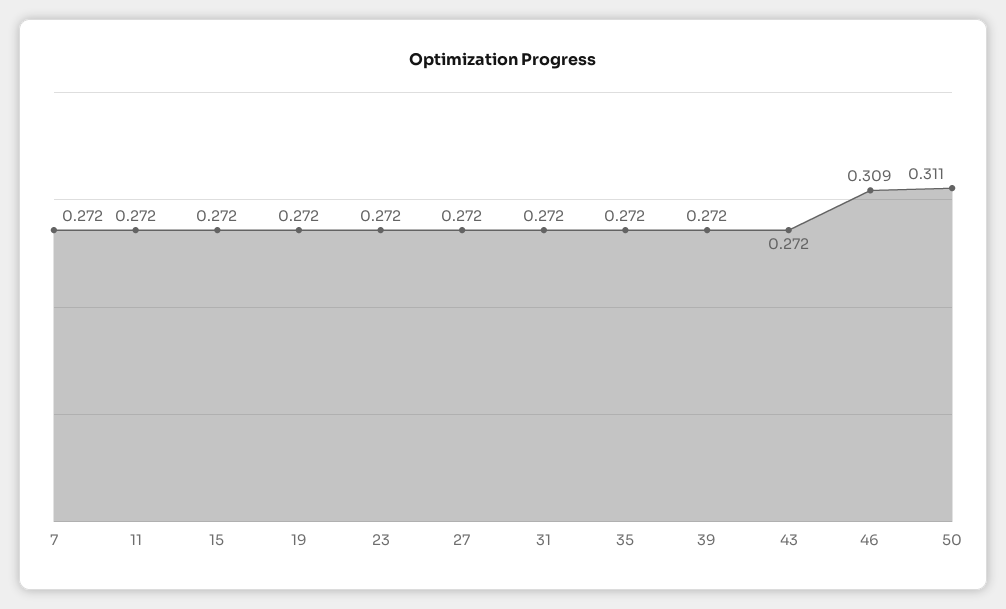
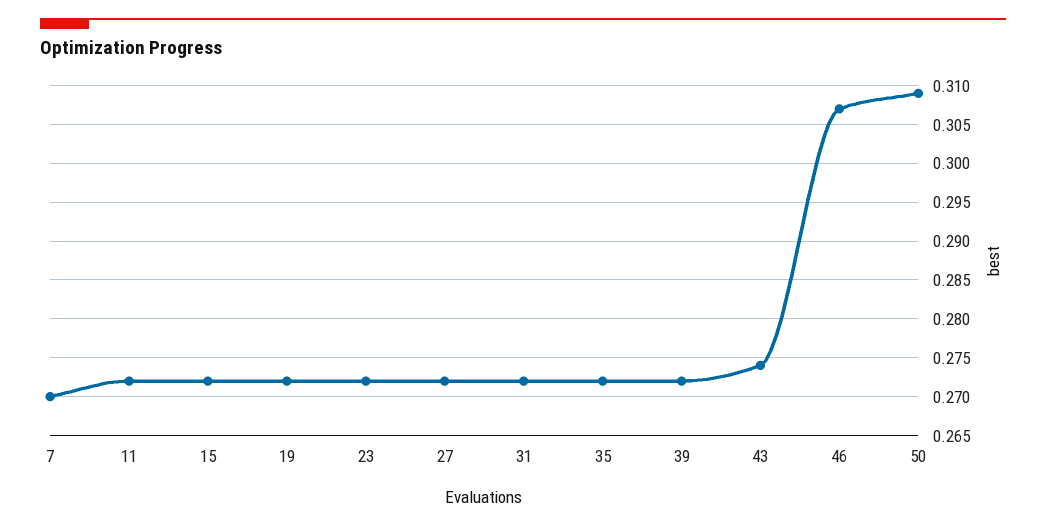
  {
-   "7": 0.272,
+   "7": 0.27,
    "11": 0.272,
    "15": 0.272,
    "19": 0.272,
    "23": 0.272,
    "27": 0.272,
    "31": 0.272,
    "35": 0.272,
    "39": 0.272,
-   "43": 0.272,
+   "43": 0.274,
-   "46": 0.309,
+   "46": 0.307,
-   "50": 0.311
+   "50": 0.309
  }

